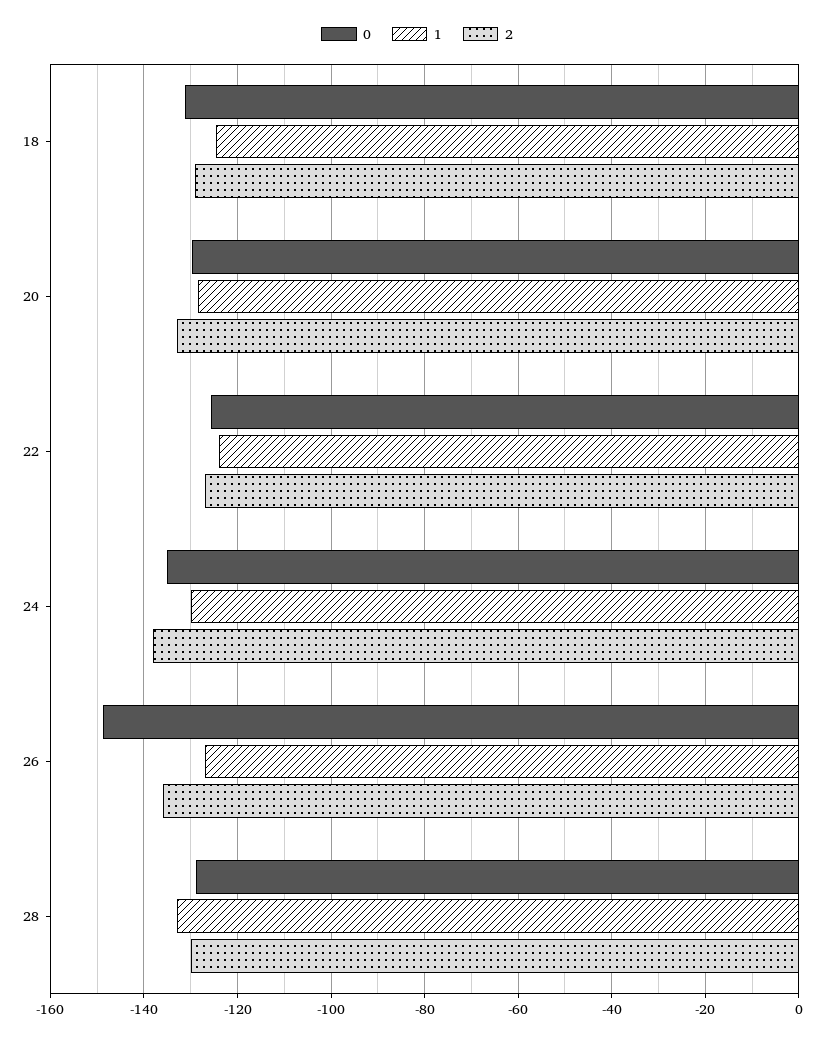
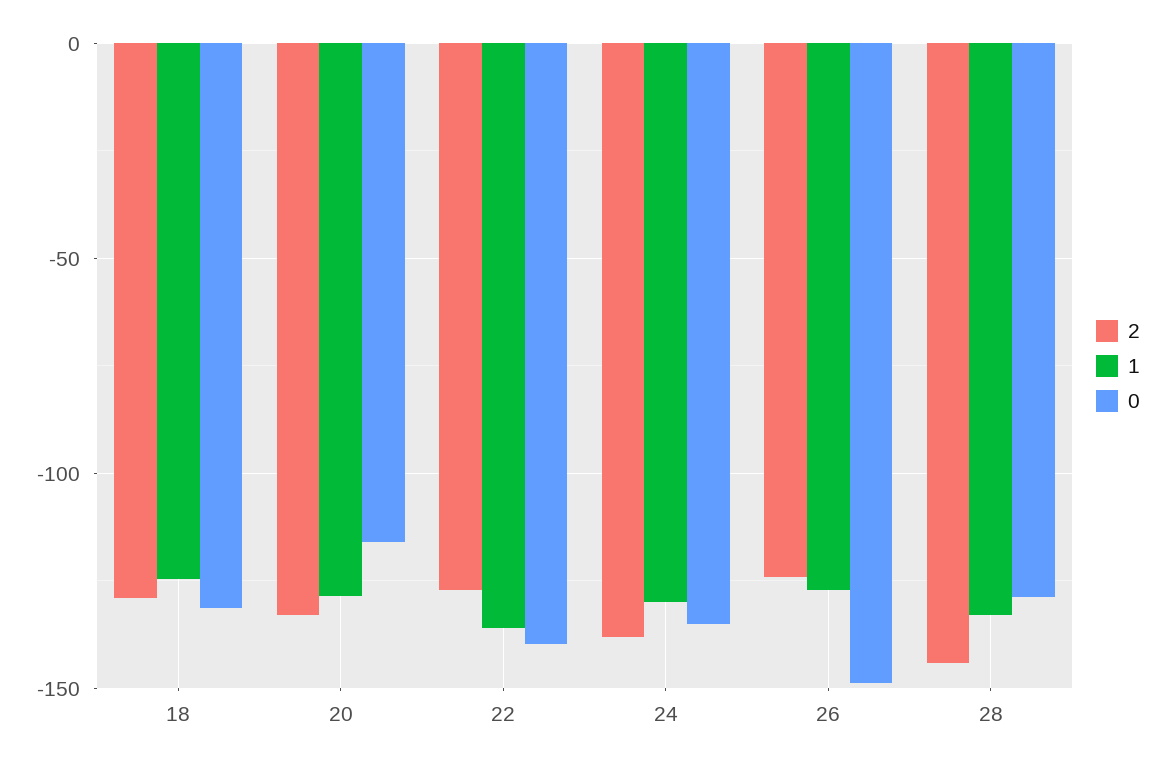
  {
    "0": {
      "18": -132,
-     "20": -130,
+     "20": -115,
-     "22": -126,
+     "22": -140,
      "24": -136,
      "26": -148,
      "28": -128
    },
    "1": {
      "18": -124,
      "20": -128,
-     "22": -124,
+     "22": -135,
      "24": -130,
      "26": -128,
      "28": -134
    },
    "2": {
      "18": -130,
      "20": -134,
      "22": -128,
      "24": -138,
-     "26": -136,
+     "26": -125,
-     "28": -130
+     "28": -145
    }
  }

